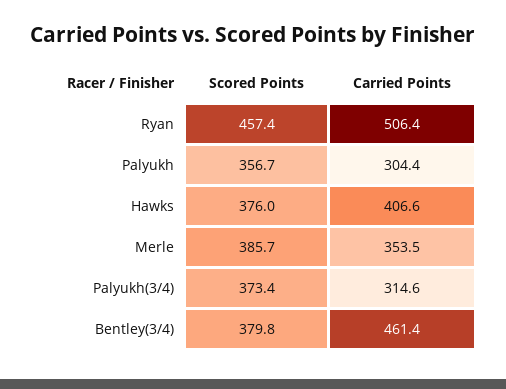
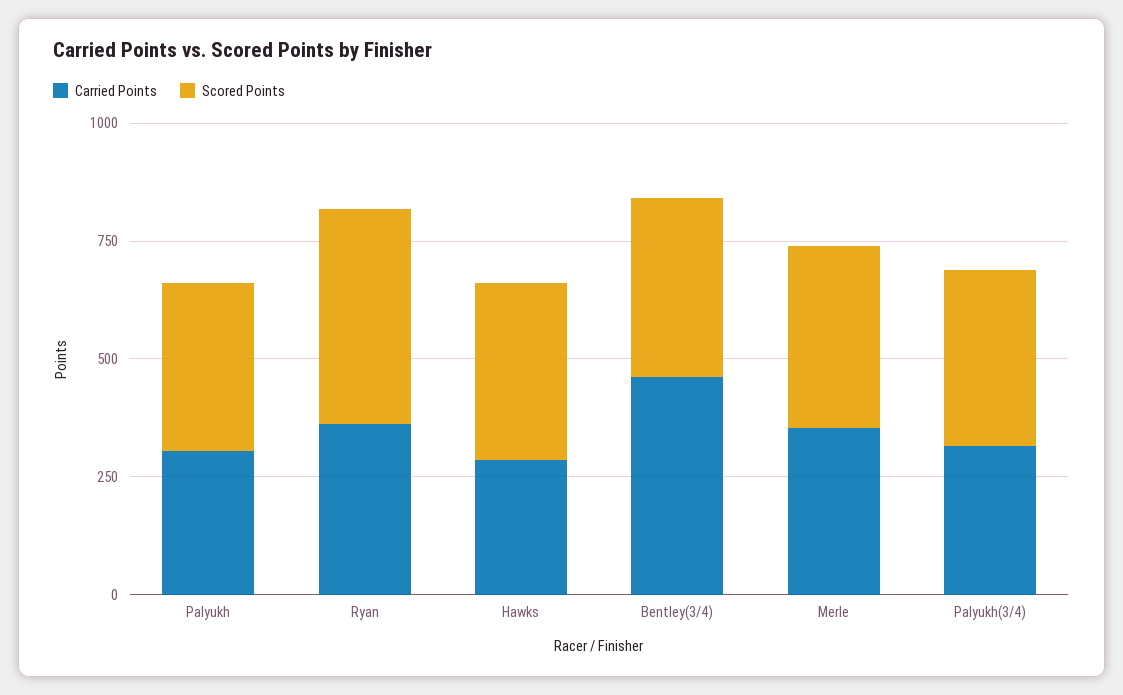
  {
    "Scored Points": {
      "Ryan": 457.4,
      "Palyukh": 356.7,
      "Hawks": 376,
      "Merle": 385.7,
      "Palyukh(3/4)": 373.4,
      "Bentley(3/4)": 379.8
    },
    "Carried Points": {
-     "Ryan": 506.4,
+     "Ryan": 350,
      "Palyukh": 304.4,
-     "Hawks": 406.6,
+     "Hawks": 300,
      "Merle": 353.5,
      "Palyukh(3/4)": 314.6,
      "Bentley(3/4)": 461.4
    }
  }

